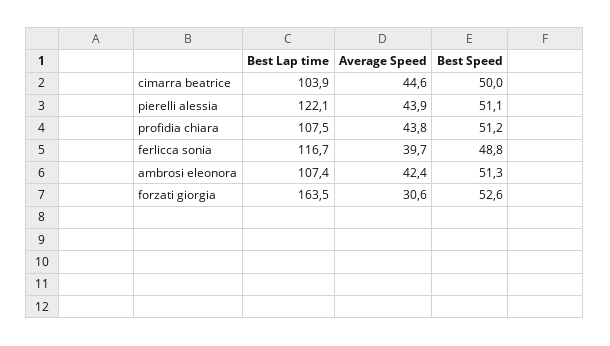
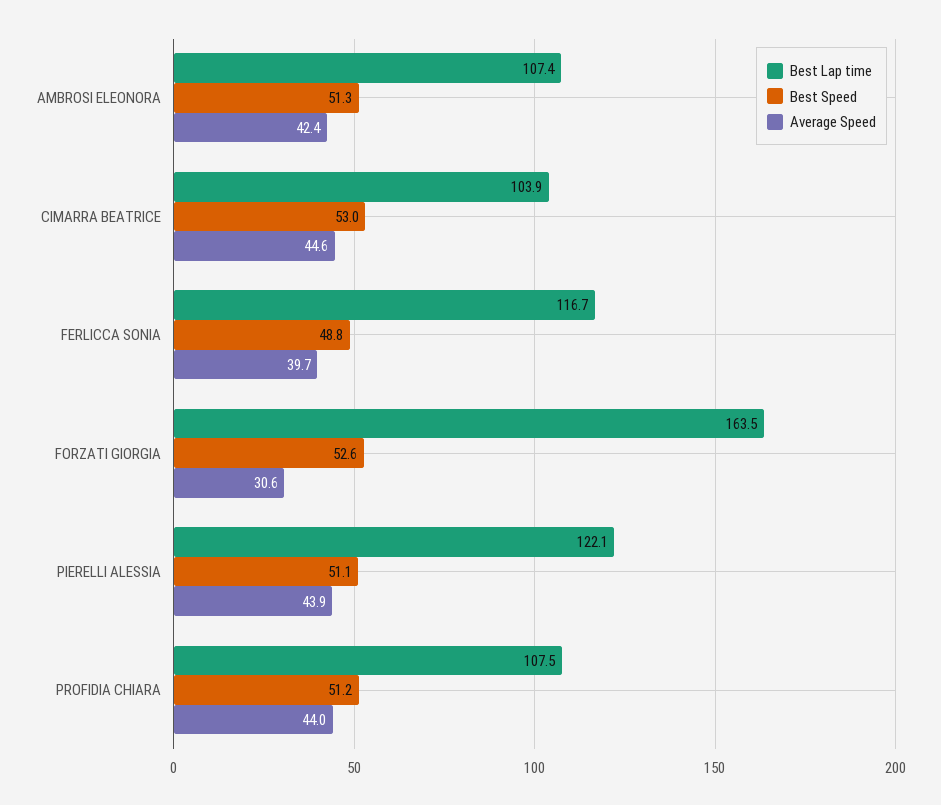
  {
    "Best Lap time": {
      "cimarra beatrice": 103.9,
      "pierelli alessia": 122.1,
      "profidia chiara": 107.5,
      "ferlicca sonia": 116.7,
      "ambrosi eleonora": 107.4,
      "forzati giorgia": 163.5
    },
    "Average Speed": {
      "cimarra beatrice": 44.6,
      "pierelli alessia": 43.9,
-     "profidia chiara": 43.8,
+     "profidia chiara": 44,
      "ferlicca sonia": 39.7,
      "ambrosi eleonora": 42.4,
      "forzati giorgia": 30.6
    },
    "Best Speed": {
-     "cimarra beatrice": 50,
+     "cimarra beatrice": 53,
      "pierelli alessia": 51.1,
      "profidia chiara": 51.2,
      "ferlicca sonia": 48.8,
      "ambrosi eleonora": 51.3,
      "forzati giorgia": 52.6
    }
  }

